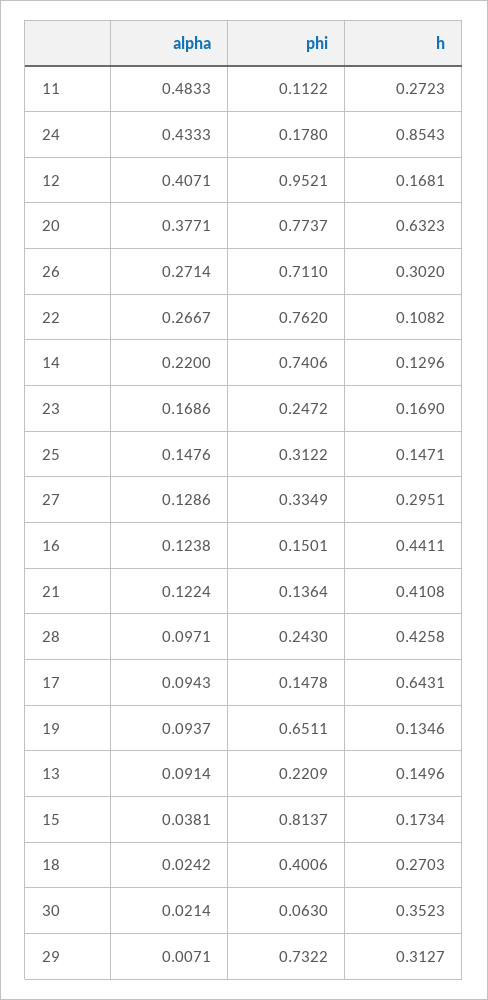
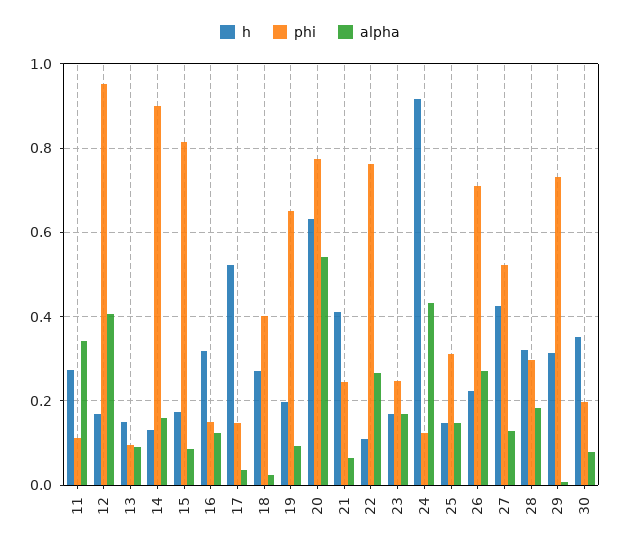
  {
    "alpha": {
-     "11": 0.4833,
+     "11": 0.34,
      "24": 0.4333,
      "12": 0.4071,
-     "20": 0.3771,
+     "20": 0.54,
      "26": 0.2714,
      "22": 0.2667,
-     "14": 0.22,
+     "14": 0.16,
      "23": 0.1686,
      "25": 0.1476,
      "27": 0.1286,
      "16": 0.1238,
-     "21": 0.1224,
+     "21": 0.06,
-     "28": 0.0971,
+     "28": 0.18,
-     "17": 0.0943,
+     "17": 0.04,
      "19": 0.0937,
      "13": 0.0914,
-     "15": 0.0381,
+     "15": 0.08,
      "18": 0.0242,
-     "30": 0.0214,
+     "30": 0.08,
      "29": 0.0071
    },
    "phi": {
      "11": 0.1122,
-     "24": 0.178,
+     "24": 0.12,
      "12": 0.9521,
      "20": 0.7737,
      "26": 0.711,
      "22": 0.762,
-     "14": 0.7406,
+     "14": 0.9,
      "23": 0.2472,
      "25": 0.3122,
-     "27": 0.3349,
+     "27": 0.52,
      "16": 0.1501,
-     "21": 0.1364,
+     "21": 0.24,
-     "28": 0.243,
+     "28": 0.3,
      "17": 0.1478,
      "19": 0.6511,
-     "13": 0.2209,
+     "13": 0.1,
      "15": 0.8137,
      "18": 0.4006,
-     "30": 0.063,
+     "30": 0.2,
      "29": 0.7322
    },
    "h": {
      "11": 0.2723,
-     "24": 0.8543,
+     "24": 0.92,
      "12": 0.1681,
      "20": 0.6323,
-     "26": 0.302,
+     "26": 0.22,
      "22": 0.1082,
      "14": 0.1296,
      "23": 0.169,
      "25": 0.1471,
-     "27": 0.2951,
+     "27": 0.42,
-     "16": 0.4411,
+     "16": 0.32,
      "21": 0.4108,
-     "28": 0.4258,
+     "28": 0.32,
-     "17": 0.6431,
+     "17": 0.52,
-     "19": 0.1346,
+     "19": 0.2,
      "13": 0.1496,
      "15": 0.1734,
      "18": 0.2703,
      "30": 0.3523,
      "29": 0.3127
    }
  }

